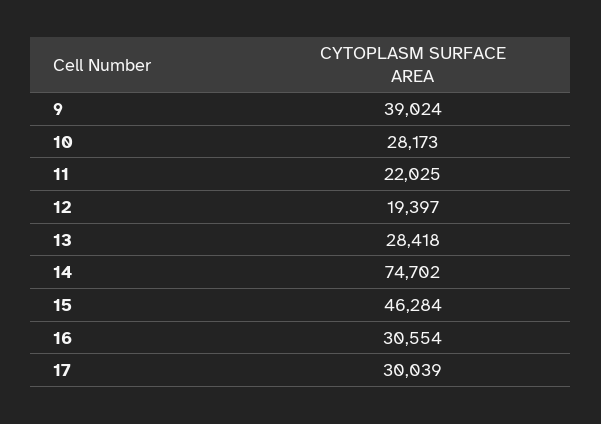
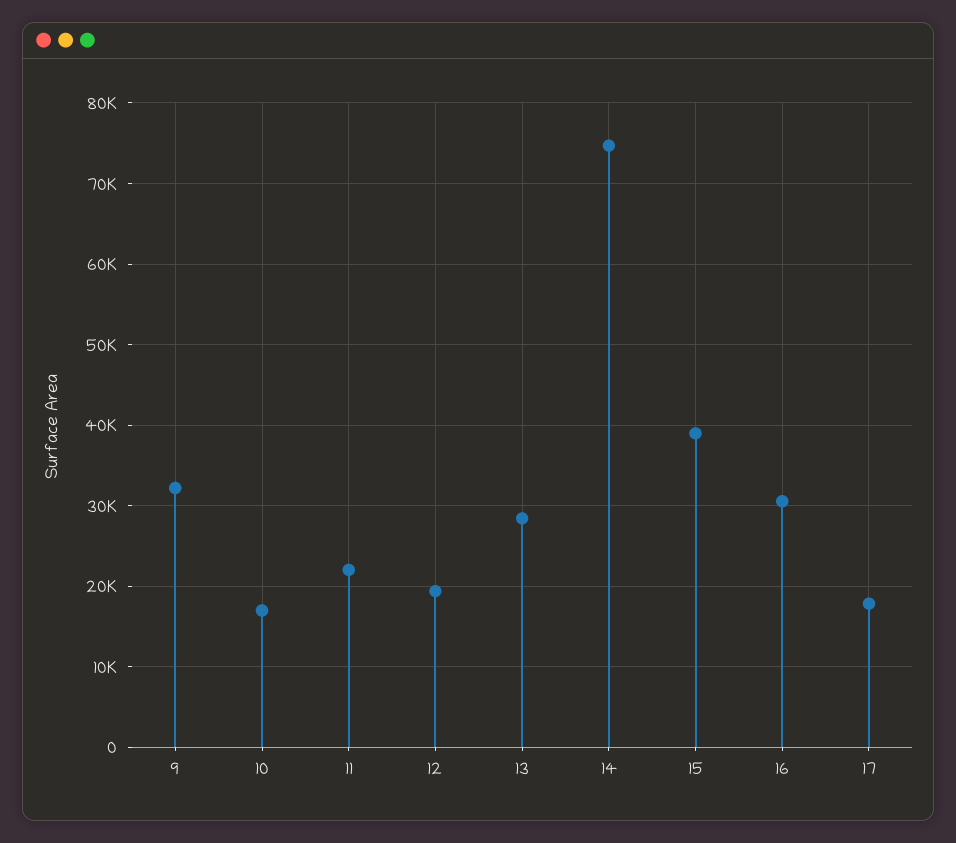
  {
-   "9": 39024,
+   "9": 32000,
-   "10": 28173,
+   "10": 17000,
    "11": 22025,
    "12": 19397,
    "13": 28418,
    "14": 74702,
-   "15": 46284,
+   "15": 39000,
    "16": 30554,
-   "17": 30039
+   "17": 18000
  }

